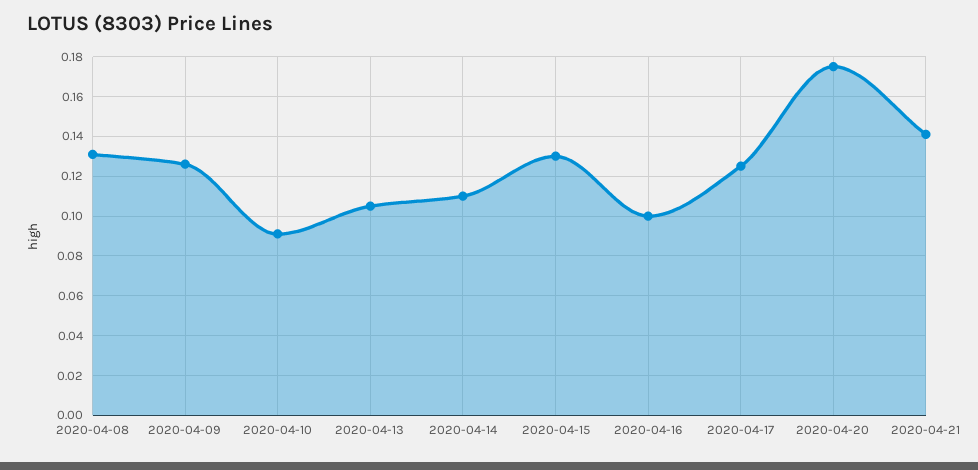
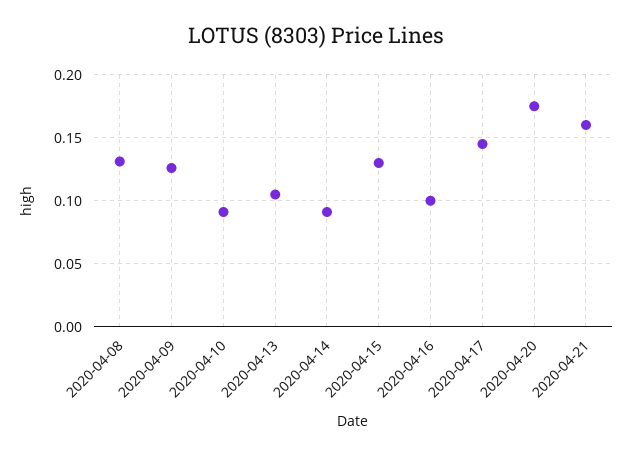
  {
    "2020-04-08": 0.13,
    "2020-04-09": 0.125,
    "2020-04-10": 0.09,
    "2020-04-13": 0.105,
-   "2020-04-14": 0.11,
+   "2020-04-14": 0.09,
    "2020-04-15": 0.13,
    "2020-04-16": 0.1,
-   "2020-04-17": 0.125,
+   "2020-04-17": 0.145,
    "2020-04-20": 0.175,
-   "2020-04-21": 0.14
+   "2020-04-21": 0.16
  }

